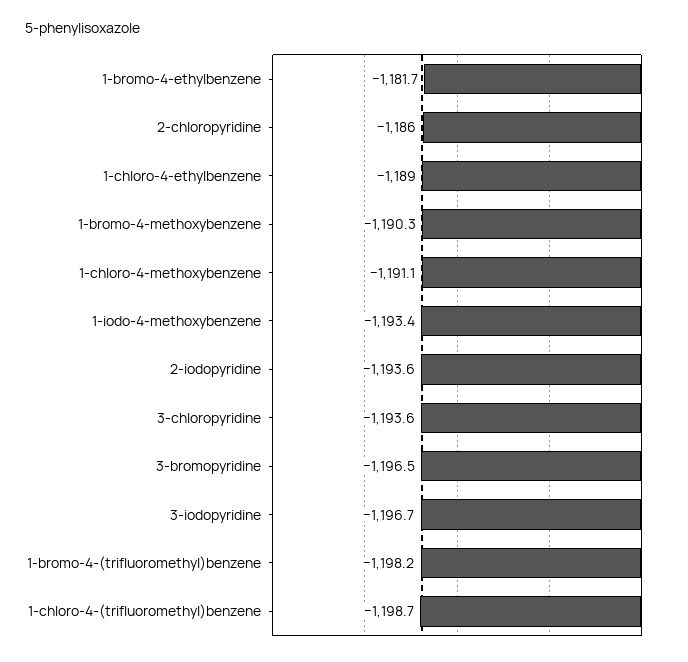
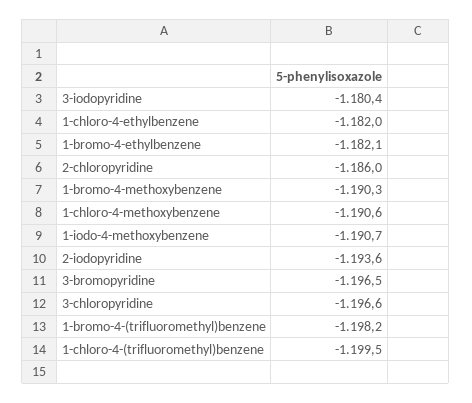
  {
-   "1-bromo-4-ethylbenzene": -1181.7,
+   "1-bromo-4-ethylbenzene": -1182.1,
    "2-chloropyridine": -1186,
-   "1-chloro-4-ethylbenzene": -1189,
+   "1-chloro-4-ethylbenzene": -1182,
    "1-bromo-4-methoxybenzene": -1190.3,
-   "1-chloro-4-methoxybenzene": -1191.1,
+   "1-chloro-4-methoxybenzene": -1190.6,
-   "1-iodo-4-methoxybenzene": -1193.4,
+   "1-iodo-4-methoxybenzene": -1190.7,
    "2-iodopyridine": -1193.6,
-   "3-chloropyridine": -1193.6,
+   "3-chloropyridine": -1196.6,
    "3-bromopyridine": -1196.5,
-   "3-iodopyridine": -1196.7,
+   "3-iodopyridine": -1180.4,
    "1-bromo-4-(trifluoromethyl)benzene": -1198.2,
-   "1-chloro-4-(trifluoromethyl)benzene": -1198.7
+   "1-chloro-4-(trifluoromethyl)benzene": -1199.5
  }

